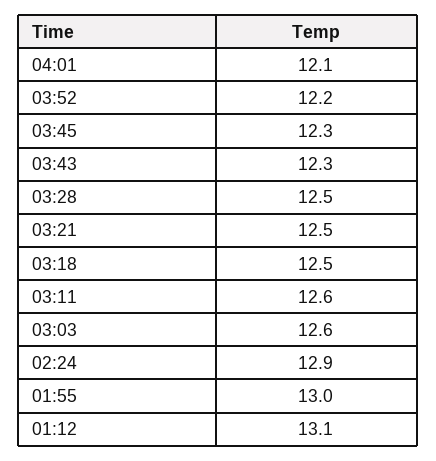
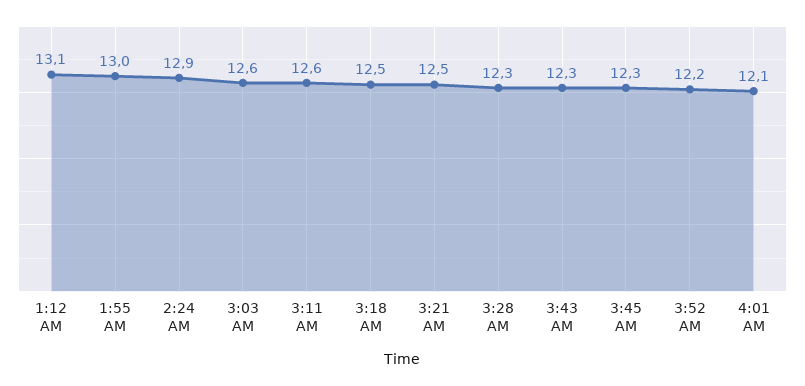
  {
    "04:01": 12.1,
    "03:52": 12.2,
    "03:45": 12.3,
    "03:43": 12.3,
-   "03:28": 12.5,
+   "03:28": 12.3,
    "03:21": 12.5,
    "03:18": 12.5,
    "03:11": 12.6,
    "03:03": 12.6,
    "02:24": 12.9,
    "01:55": 13,
    "01:12": 13.1
  }

